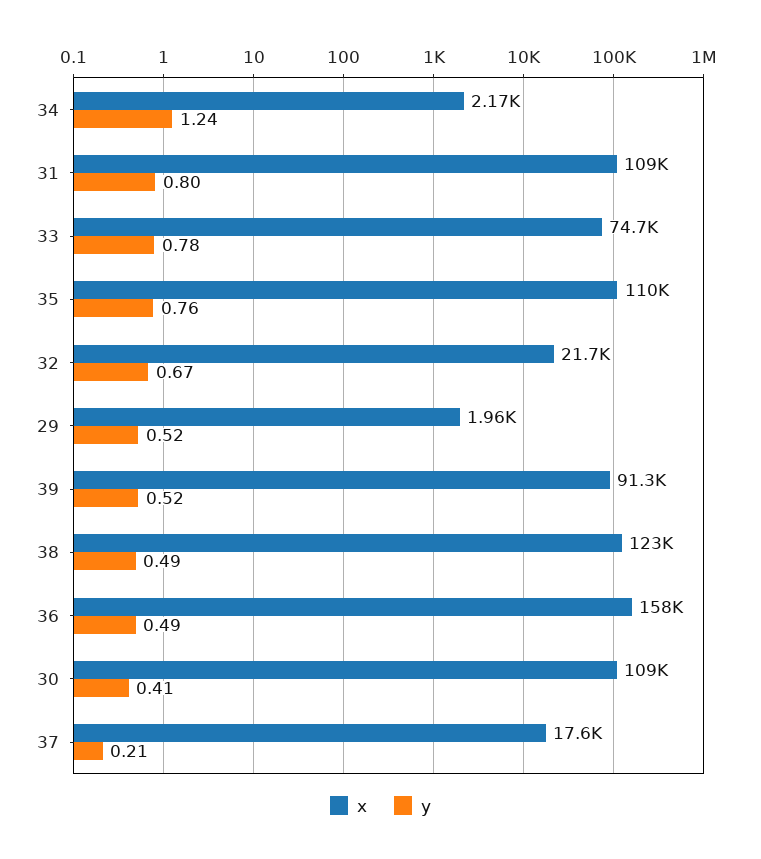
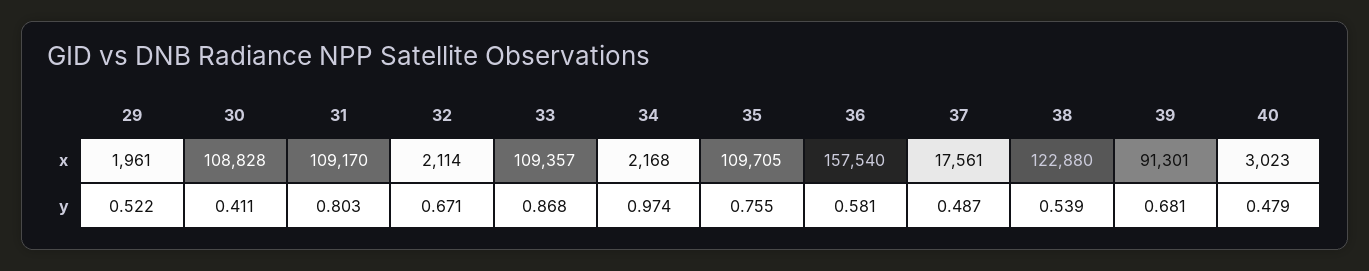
  {
    "x": {
      "34": 2168,
      "31": 109170,
-     "33": 74700,
+     "33": 109357,
      "35": 109705,
-     "32": 21700,
+     "32": 2114,
      "29": 1961,
      "39": 91301,
      "38": 122880,
      "36": 157540,
      "30": 108828,
-     "37": 17561
+     "37": 17561,
+     "40": 3023
    },
    "y": {
-     "34": 1.24,
+     "34": 0.974,
      "31": 0.803,
-     "33": 0.78,
+     "33": 0.868,
      "35": 0.755,
      "32": 0.671,
      "29": 0.522,
-     "39": 0.52,
+     "39": 0.681,
-     "38": 0.49,
+     "38": 0.539,
-     "36": 0.49,
+     "36": 0.581,
      "30": 0.411,
-     "37": 0.21
+     "37": 0.487,
+     "40": 0.479
    }
  }

